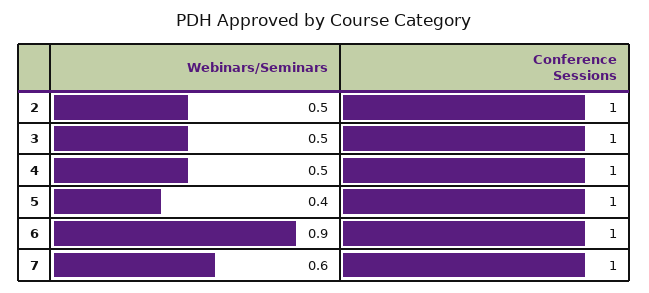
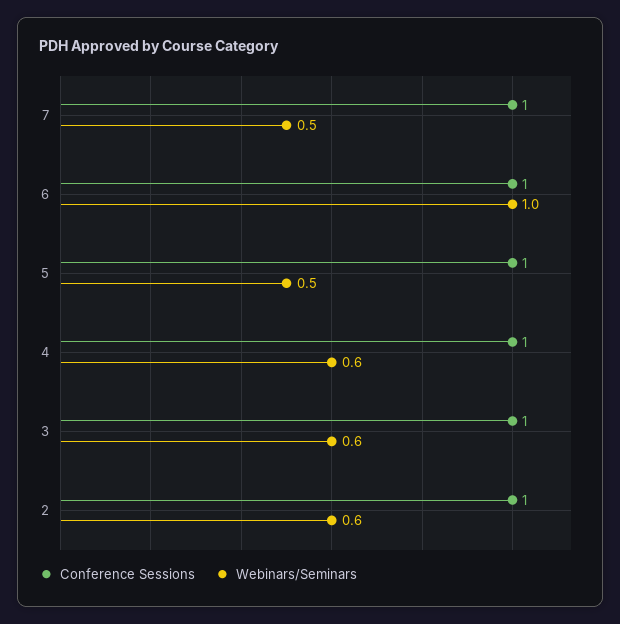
  {
    "Webinars/Seminars": {
-     "2": 0.5,
+     "2": 0.6,
-     "3": 0.5,
+     "3": 0.6,
-     "4": 0.5,
+     "4": 0.6,
-     "5": 0.4,
+     "5": 0.5,
-     "6": 0.9,
+     "6": 1,
-     "7": 0.6
+     "7": 0.5
    },
    "Conference Sessions": {
      "2": 1,
      "3": 1,
      "4": 1,
      "5": 1,
      "6": 1,
      "7": 1
    }
  }

